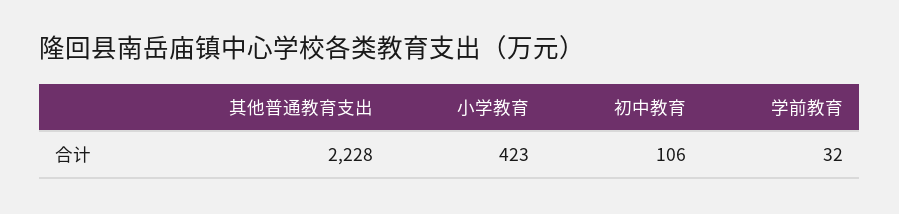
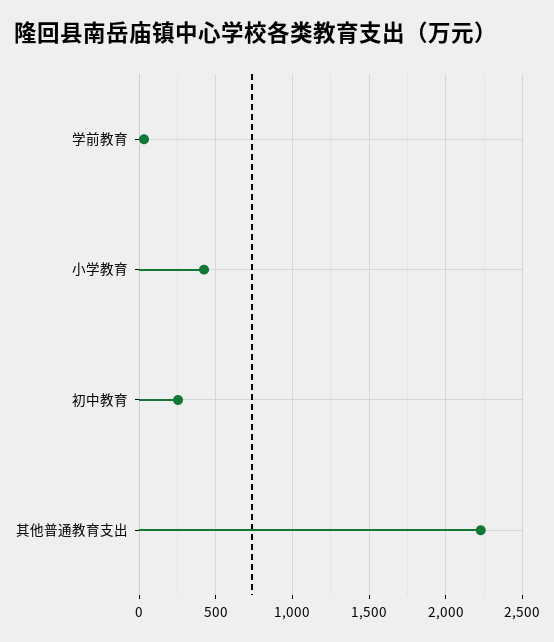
  {
    "其他普通教育支出": 2228,
    "小学教育": 423,
-   "初中教育": 106,
+   "初中教育": 250,
    "学前教育": 32
  }

